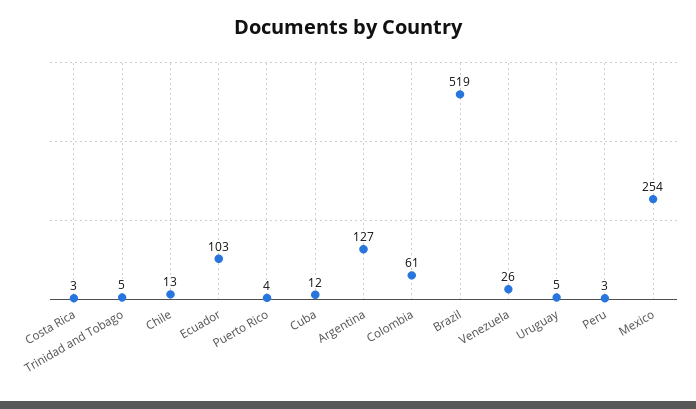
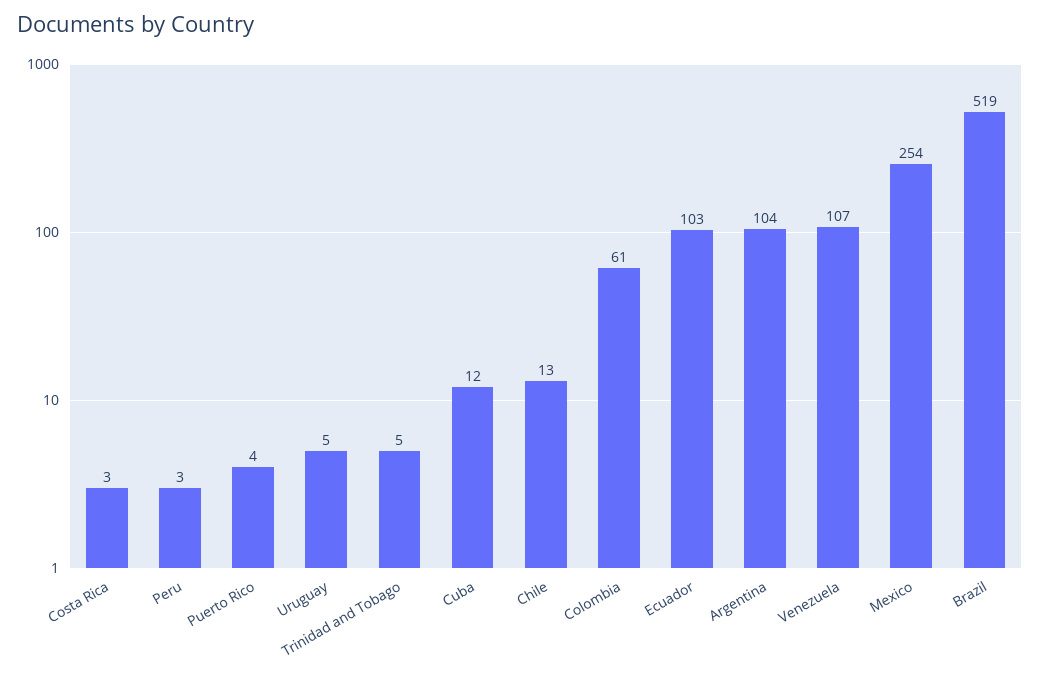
  {
    "Costa Rica": 3,
    "Trinidad and Tobago": 5,
    "Chile": 13,
    "Ecuador": 103,
    "Puerto Rico": 4,
    "Cuba": 12,
-   "Argentina": 127,
+   "Argentina": 104,
    "Colombia": 61,
    "Brazil": 519,
-   "Venezuela": 26,
+   "Venezuela": 107,
    "Uruguay": 5,
    "Peru": 3,
    "Mexico": 254
  }

